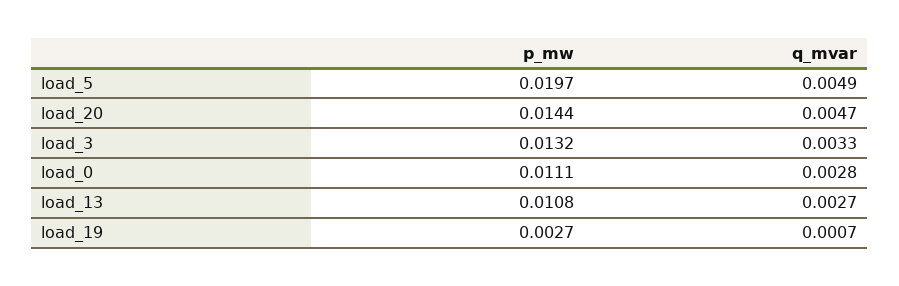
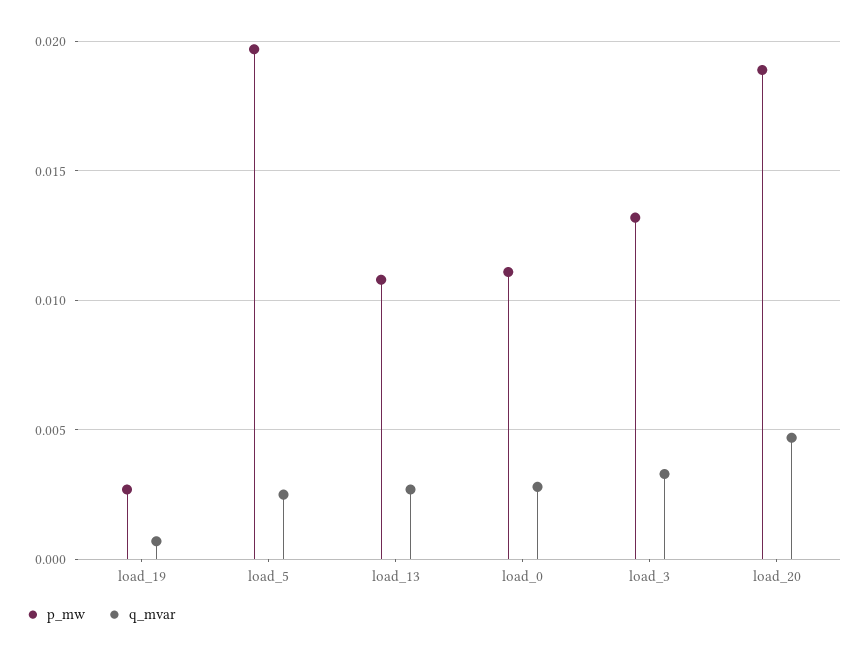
  {
    "p_mw": {
      "load_5": 0.0197,
-     "load_20": 0.0144,
+     "load_20": 0.019,
      "load_3": 0.0132,
      "load_0": 0.0111,
      "load_13": 0.0108,
      "load_19": 0.0027
    },
    "q_mvar": {
-     "load_5": 0.0049,
+     "load_5": 0.0025,
      "load_20": 0.0047,
      "load_3": 0.0033,
      "load_0": 0.0028,
      "load_13": 0.0027,
      "load_19": 0.0007
    }
  }

